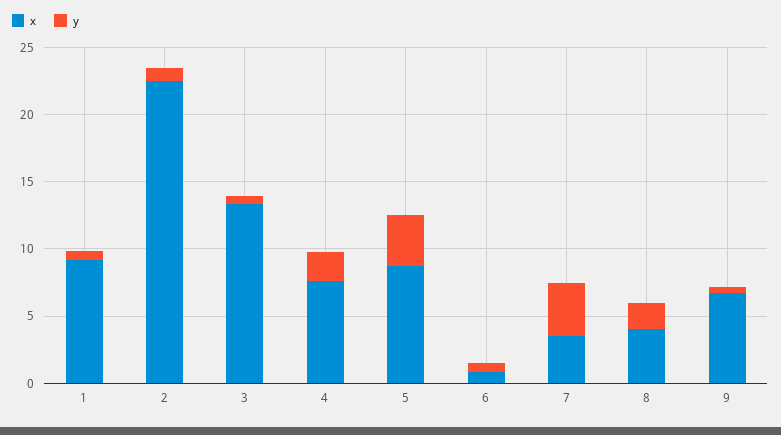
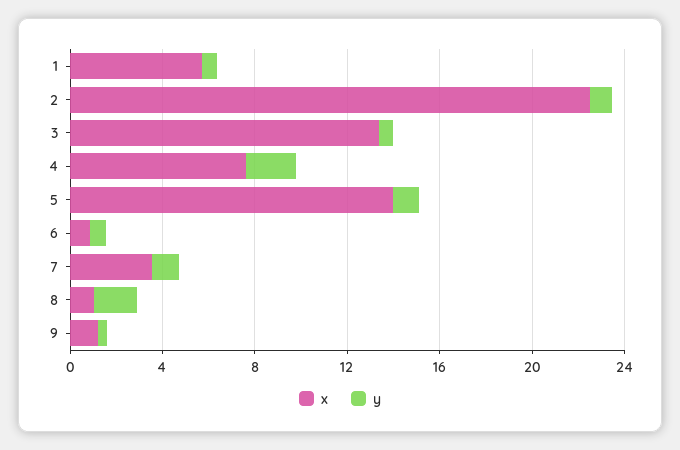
  {
    "x": {
-     "1": 9,
+     "1": 6,
      "2": 23,
      "3": 13,
      "4": 8,
-     "5": 9,
+     "5": 14,
      "6": 1,
      "7": 4,
-     "8": 4,
+     "8": 1,
-     "9": 7
+     "9": 1
    },
    "y": {
      "1": 1,
      "2": 1,
      "3": 1,
      "4": 2,
-     "5": 4,
+     "5": 1,
      "6": 1,
-     "7": 4,
+     "7": 1,
      "8": 2,
      "9": 0
    }
  }

